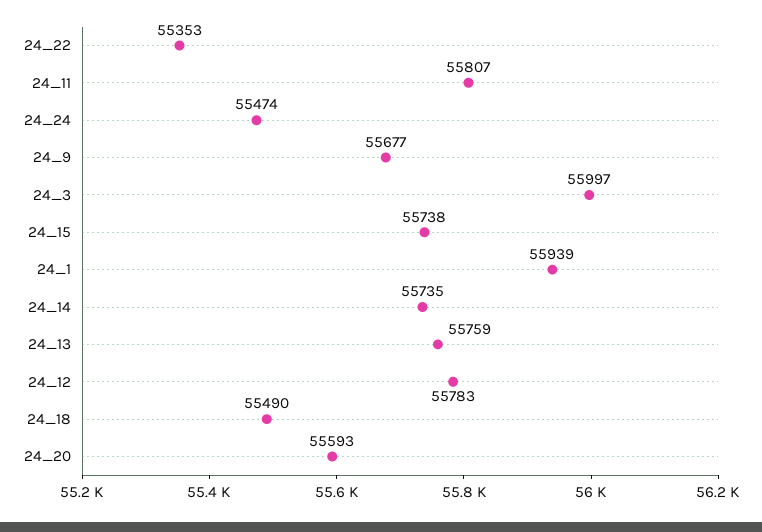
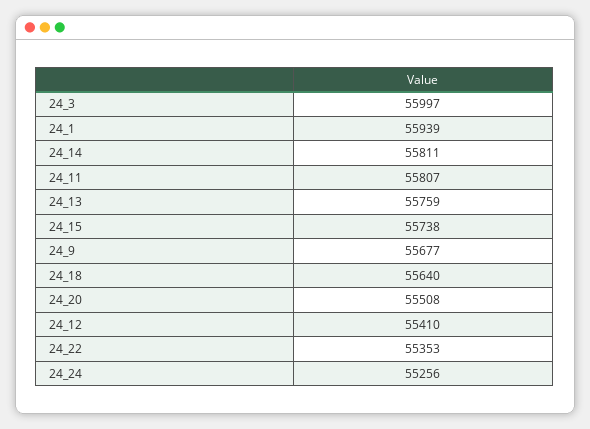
  {
    "24_22": 55353,
    "24_11": 55807,
-   "24_24": 55474,
+   "24_24": 55256,
    "24_9": 55677,
    "24_3": 55997,
    "24_15": 55738,
    "24_1": 55939,
-   "24_14": 55735,
+   "24_14": 55811,
    "24_13": 55759,
-   "24_12": 55783,
+   "24_12": 55410,
-   "24_18": 55490,
+   "24_18": 55640,
-   "24_20": 55593
+   "24_20": 55508
  }

